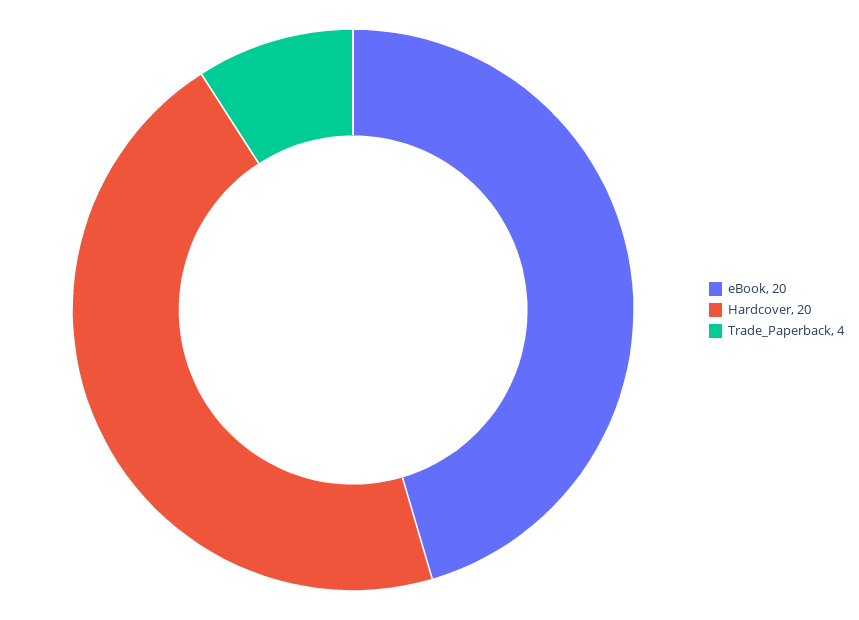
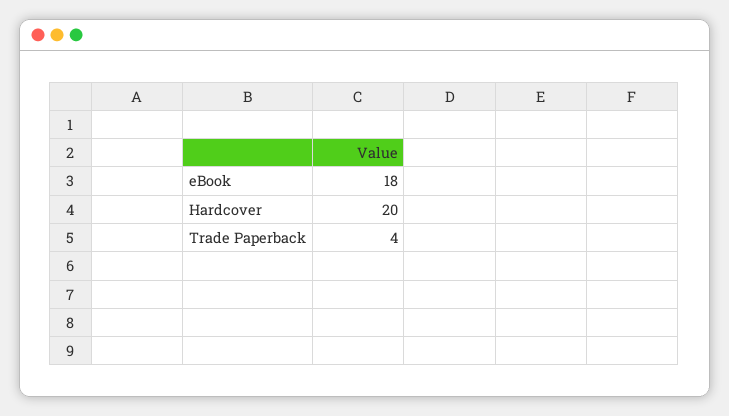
  {
-   "eBook": 20,
+   "eBook": 18,
    "Hardcover": 20,
    "Trade_Paperback": 4
  }

